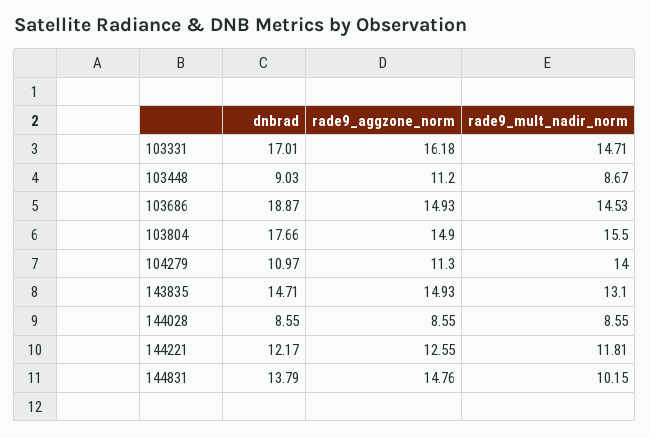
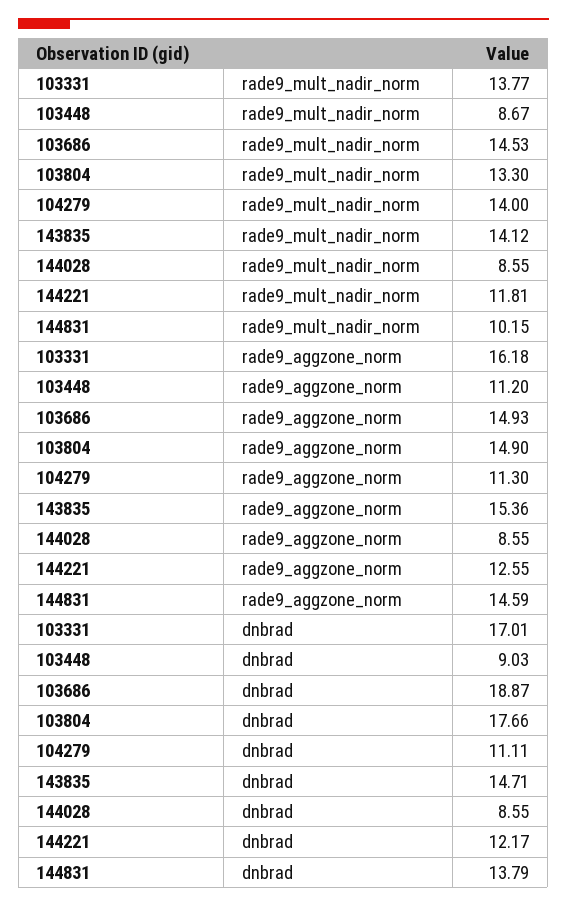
  {
    "dnbrad": {
      "103331": 17.01,
      "103448": 9.03,
      "103686": 18.87,
      "103804": 17.66,
-     "104279": 10.97,
+     "104279": 11.11,
      "143835": 14.71,
      "144028": 8.55,
      "144221": 12.17,
      "144831": 13.79
    },
    "rade9_aggzone_norm": {
      "103331": 16.18,
      "103448": 11.2,
      "103686": 14.93,
      "103804": 14.9,
      "104279": 11.3,
-     "143835": 14.93,
+     "143835": 15.36,
      "144028": 8.55,
      "144221": 12.55,
-     "144831": 14.76
+     "144831": 14.59
    },
    "rade9_mult_nadir_norm": {
-     "103331": 14.71,
+     "103331": 13.77,
      "103448": 8.67,
      "103686": 14.53,
-     "103804": 15.5,
+     "103804": 13.3,
      "104279": 14,
-     "143835": 13.1,
+     "143835": 14.12,
      "144028": 8.55,
      "144221": 11.81,
      "144831": 10.15
    }
  }

